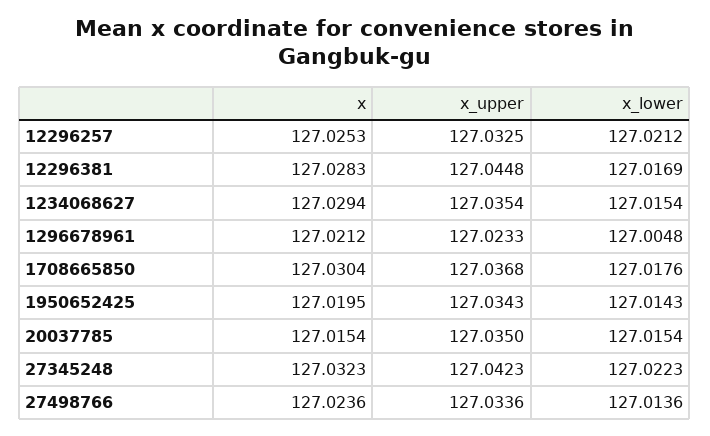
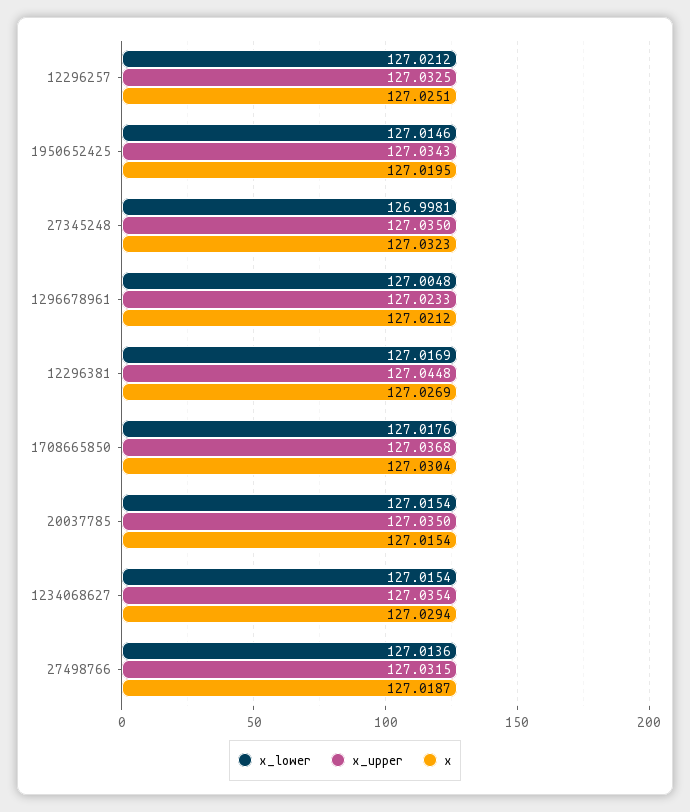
  {
    "x": {
-     "12296257": 127.0253,
+     "12296257": 127.0251,
-     "12296381": 127.0283,
+     "12296381": 127.0269,
      "1234068627": 127.0294,
      "1296678961": 127.0212,
      "1708665850": 127.0304,
      "1950652425": 127.0195,
      "20037785": 127.0154,
      "27345248": 127.0323,
-     "27498766": 127.0236
+     "27498766": 127.0187
    },
    "x_upper": {
      "12296257": 127.0325,
      "12296381": 127.0448,
      "1234068627": 127.0354,
      "1296678961": 127.0233,
      "1708665850": 127.0368,
      "1950652425": 127.0343,
      "20037785": 127.035,
-     "27345248": 127.0423,
+     "27345248": 127.035,
-     "27498766": 127.0336
+     "27498766": 127.0315
    },
    "x_lower": {
      "12296257": 127.0212,
      "12296381": 127.0169,
      "1234068627": 127.0154,
      "1296678961": 127.0048,
      "1708665850": 127.0176,
-     "1950652425": 127.0143,
+     "1950652425": 127.0146,
      "20037785": 127.0154,
-     "27345248": 127.0223,
+     "27345248": 126.9981,
      "27498766": 127.0136
    }
  }

